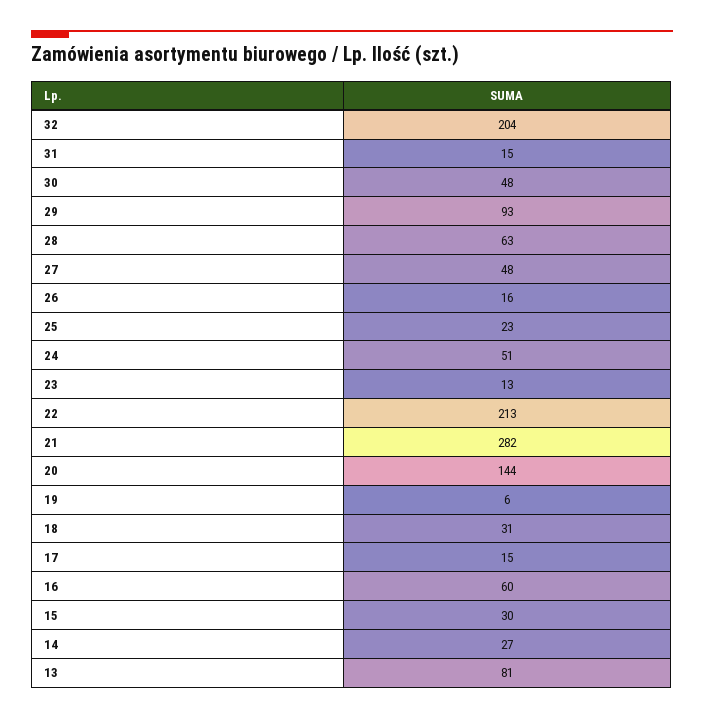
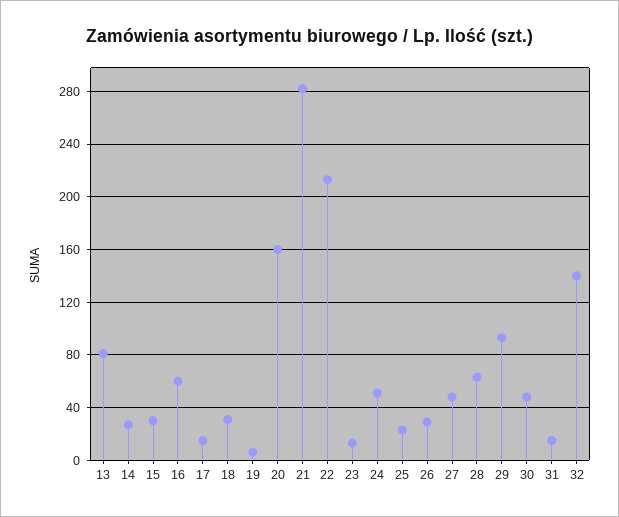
  {
-   "32": 204,
+   "32": 140,
    "31": 15,
    "30": 48,
    "29": 93,
    "28": 63,
    "27": 48,
-   "26": 16,
+   "26": 30,
    "25": 23,
    "24": 51,
    "23": 13,
    "22": 213,
    "21": 282,
-   "20": 144,
+   "20": 160,
    "19": 6,
    "18": 31,
    "17": 15,
    "16": 60,
    "15": 30,
    "14": 27,
    "13": 81
  }

